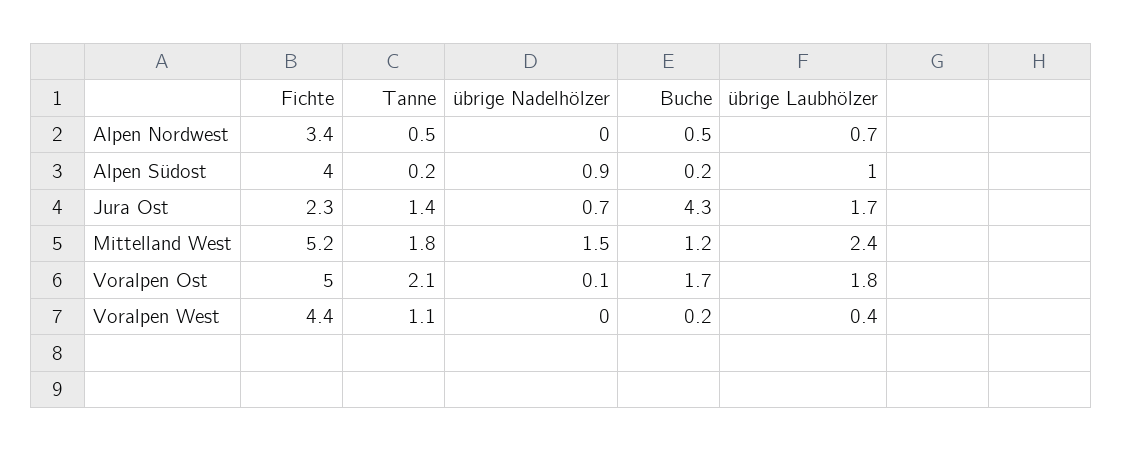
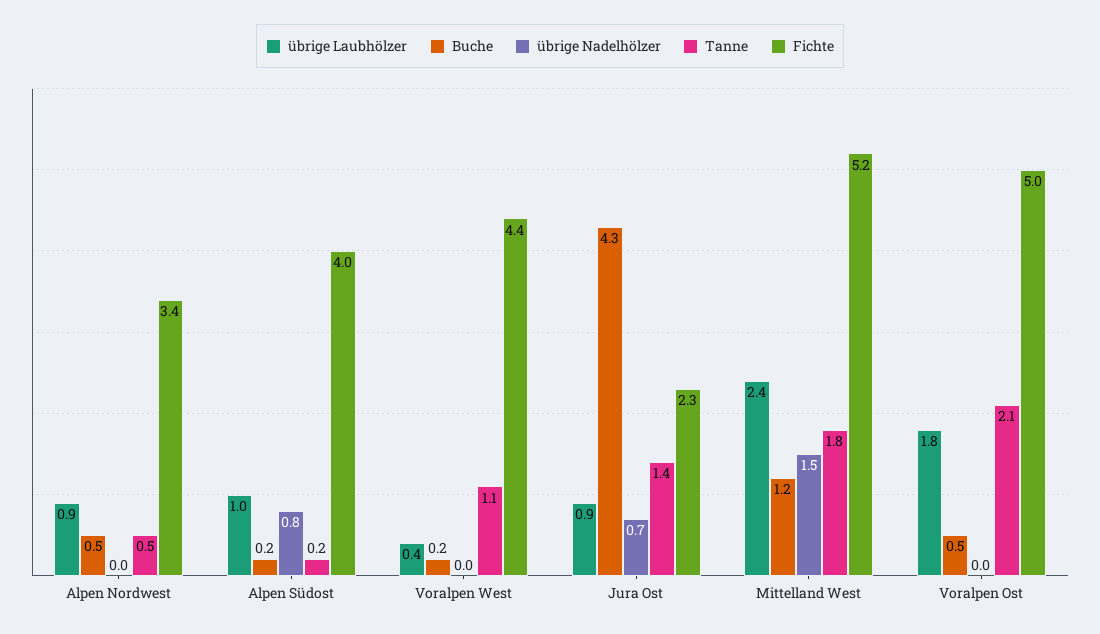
  {
    "Fichte": {
      "Alpen Nordwest": 3.4,
      "Alpen Südost": 4,
      "Jura Ost": 2.3,
      "Mittelland West": 5.2,
      "Voralpen Ost": 5,
      "Voralpen West": 4.4
    },
    "Tanne": {
      "Alpen Nordwest": 0.5,
      "Alpen Südost": 0.2,
      "Jura Ost": 1.4,
      "Mittelland West": 1.8,
      "Voralpen Ost": 2.1,
      "Voralpen West": 1.1
    },
    "übrige Nadelhölzer": {
      "Alpen Nordwest": 0,
-     "Alpen Südost": 0.9,
+     "Alpen Südost": 0.8,
      "Jura Ost": 0.7,
      "Mittelland West": 1.5,
-     "Voralpen Ost": 0.1,
+     "Voralpen Ost": 0,
      "Voralpen West": 0
    },
    "Buche": {
      "Alpen Nordwest": 0.5,
      "Alpen Südost": 0.2,
      "Jura Ost": 4.3,
      "Mittelland West": 1.2,
-     "Voralpen Ost": 1.7,
+     "Voralpen Ost": 0.5,
      "Voralpen West": 0.2
    },
    "übrige Laubhölzer": {
-     "Alpen Nordwest": 0.7,
+     "Alpen Nordwest": 0.9,
      "Alpen Südost": 1,
-     "Jura Ost": 1.7,
+     "Jura Ost": 0.9,
      "Mittelland West": 2.4,
      "Voralpen Ost": 1.8,
      "Voralpen West": 0.4
    }
  }

